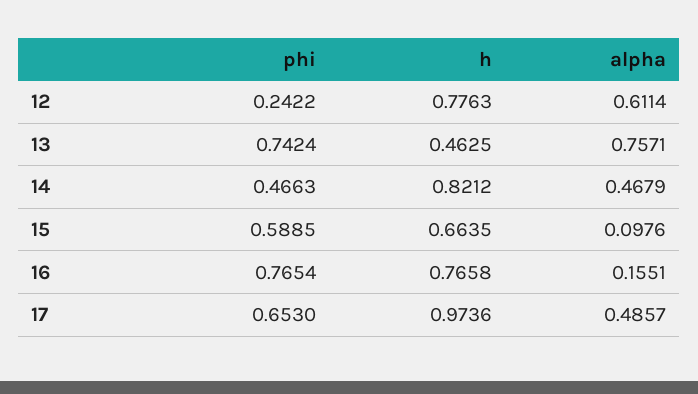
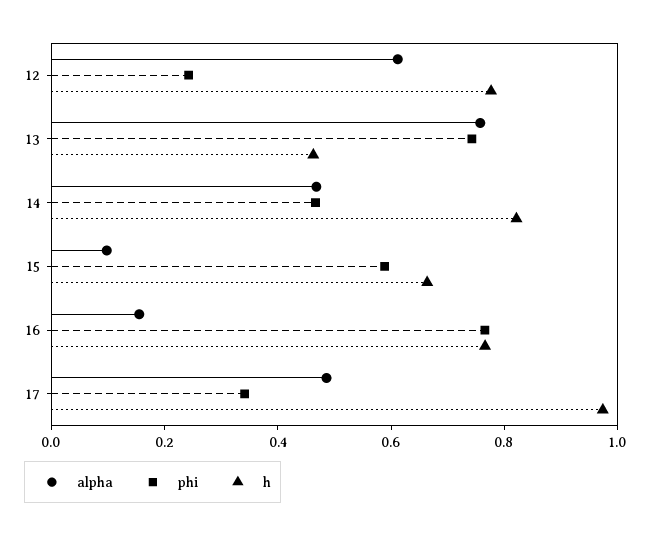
  {
    "phi": {
      "12": 0.2422,
      "13": 0.7424,
      "14": 0.4663,
      "15": 0.5885,
      "16": 0.7654,
-     "17": 0.653
+     "17": 0.35
    },
    "h": {
      "12": 0.7763,
      "13": 0.4625,
      "14": 0.8212,
      "15": 0.6635,
      "16": 0.7658,
      "17": 0.9736
    },
    "alpha": {
      "12": 0.6114,
      "13": 0.7571,
      "14": 0.4679,
      "15": 0.0976,
      "16": 0.1551,
      "17": 0.4857
    }
  }

